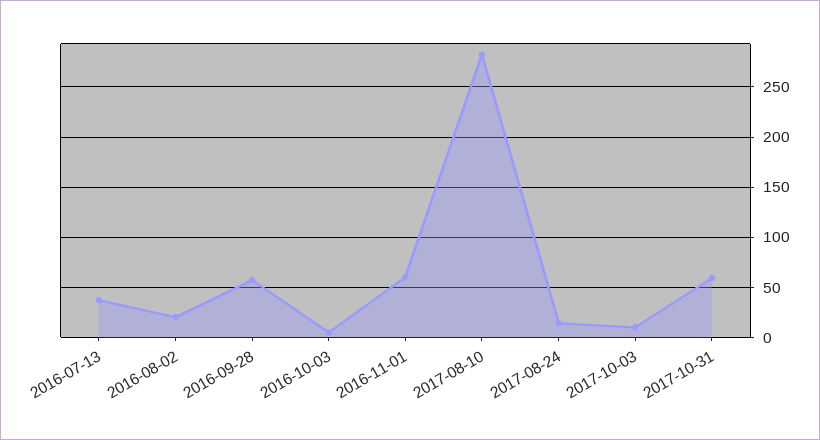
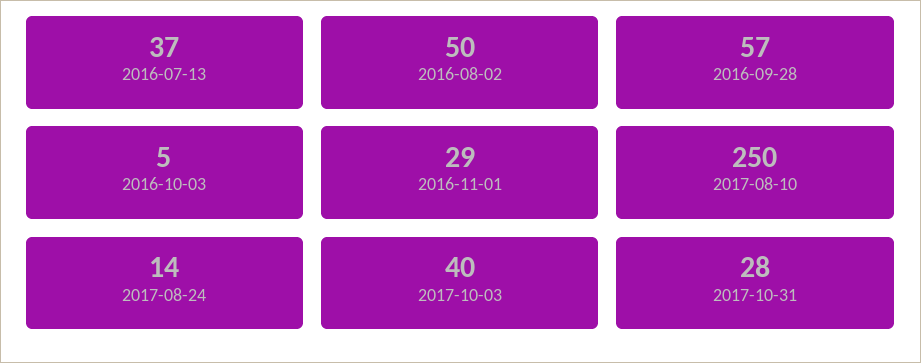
  {
    "2016-07-13": 37,
-   "2016-08-02": 20,
+   "2016-08-02": 50,
    "2016-09-28": 57,
    "2016-10-03": 5,
-   "2016-11-01": 60,
+   "2016-11-01": 29,
-   "2017-08-10": 280,
+   "2017-08-10": 250,
    "2017-08-24": 14,
-   "2017-10-03": 10,
+   "2017-10-03": 40,
-   "2017-10-31": 60
+   "2017-10-31": 28
  }

